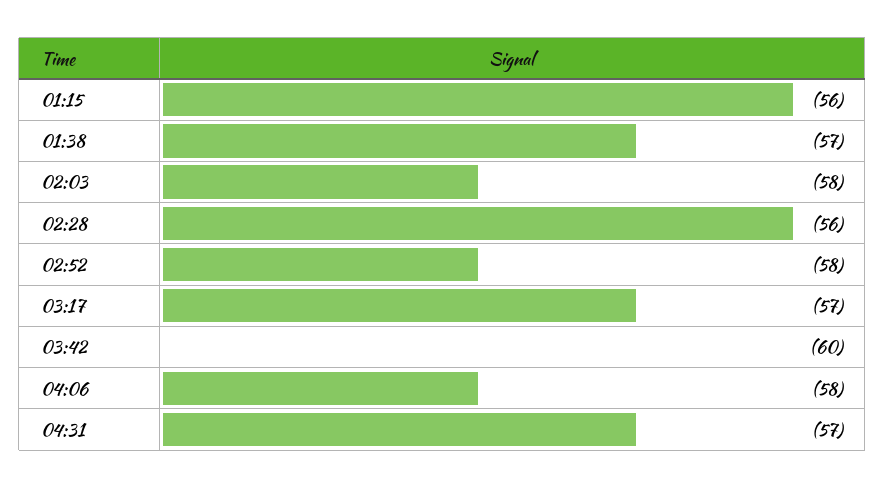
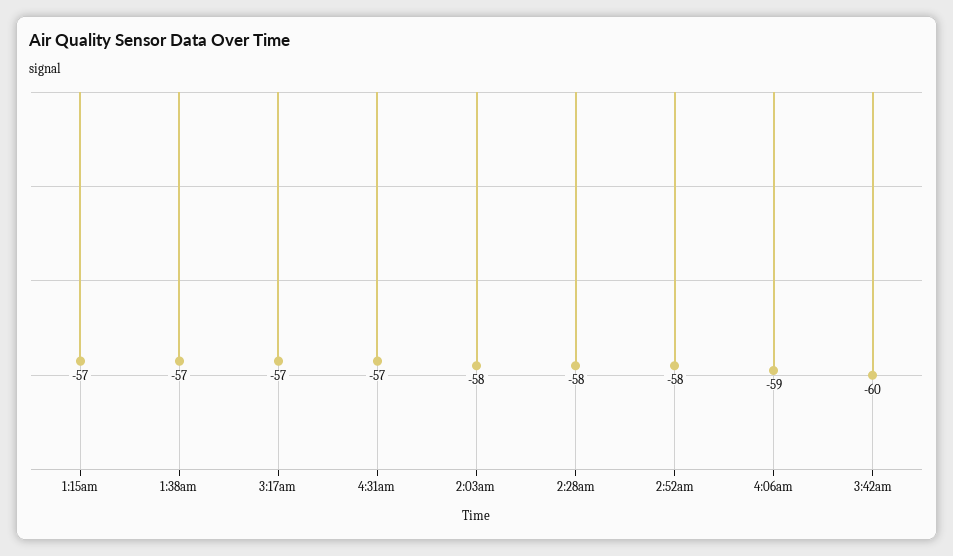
  {
-   "01:15": -56,
+   "01:15": -57,
    "01:38": -57,
    "02:03": -58,
-   "02:28": -56,
+   "02:28": -58,
    "02:52": -58,
    "03:17": -57,
    "03:42": -60,
-   "04:06": -58,
+   "04:06": -59,
    "04:31": -57
  }

